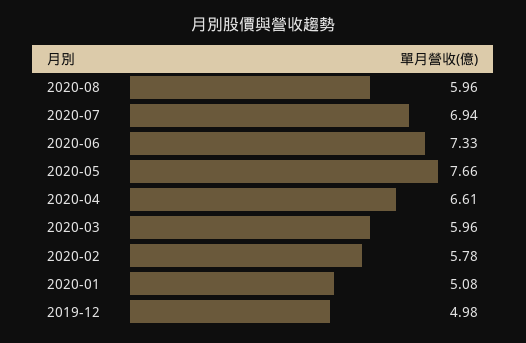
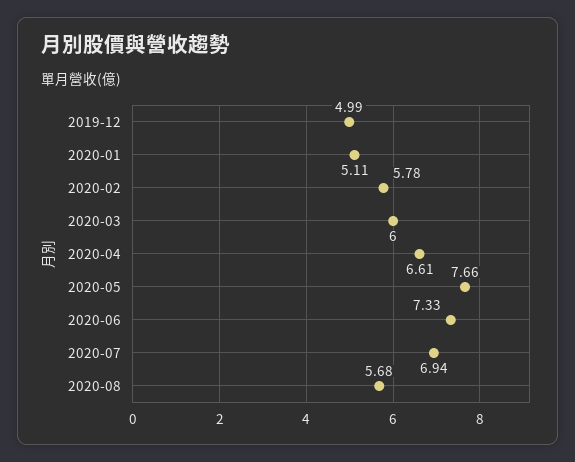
  {
-   "2020-08": 5.96,
+   "2020-08": 5.68,
    "2020-07": 6.94,
    "2020-06": 7.33,
    "2020-05": 7.66,
    "2020-04": 6.61,
-   "2020-03": 5.96,
+   "2020-03": 6,
    "2020-02": 5.78,
-   "2020-01": 5.08,
+   "2020-01": 5.11,
-   "2019-12": 4.98
+   "2019-12": 4.99
  }

